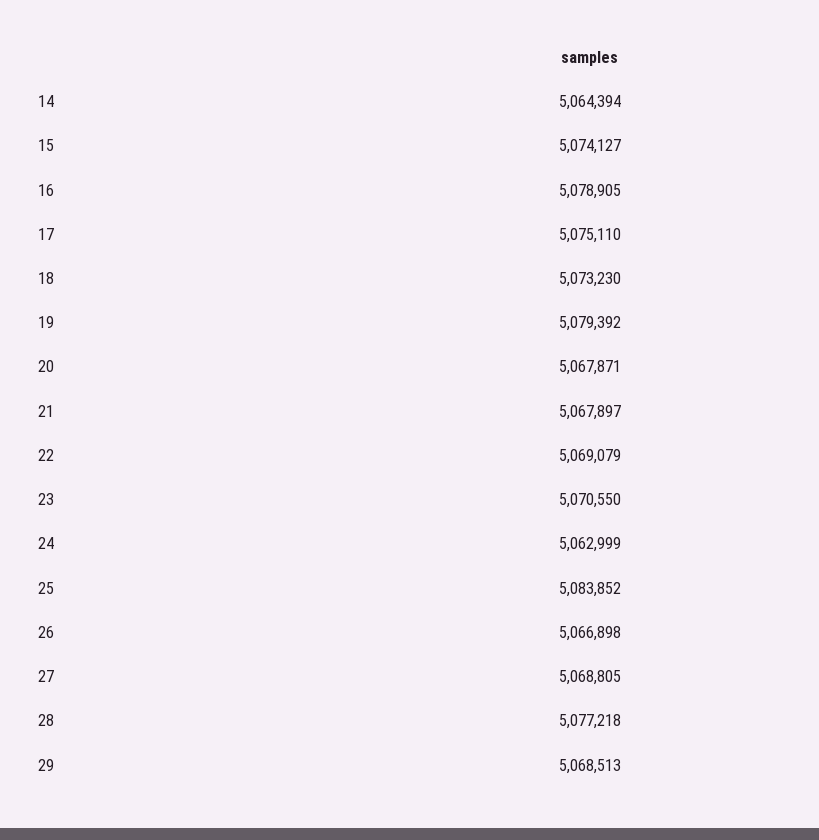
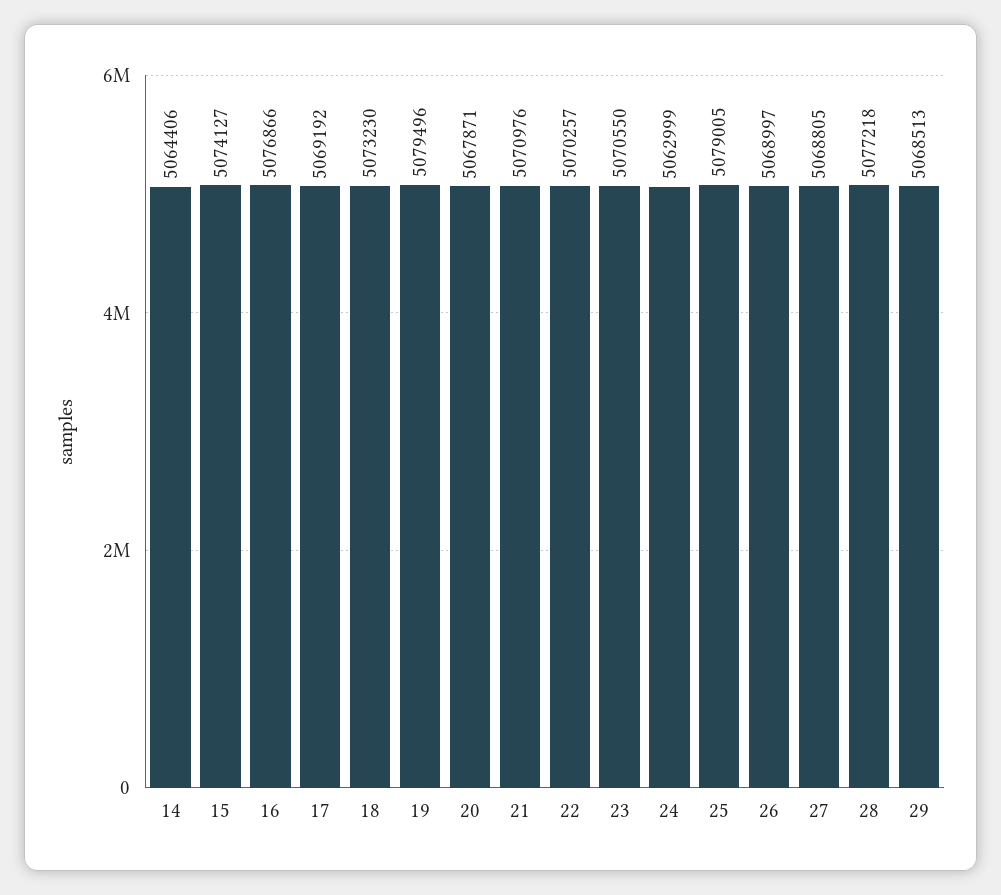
  {
-   "14": 5064394,
+   "14": 5064406,
    "15": 5074127,
-   "16": 5078905,
+   "16": 5076866,
-   "17": 5075110,
+   "17": 5069192,
    "18": 5073230,
-   "19": 5079392,
+   "19": 5079496,
    "20": 5067871,
-   "21": 5067897,
+   "21": 5070976,
-   "22": 5069079,
+   "22": 5070257,
    "23": 5070550,
    "24": 5062999,
-   "25": 5083852,
+   "25": 5079005,
-   "26": 5066898,
+   "26": 5068997,
    "27": 5068805,
    "28": 5077218,
    "29": 5068513
  }

